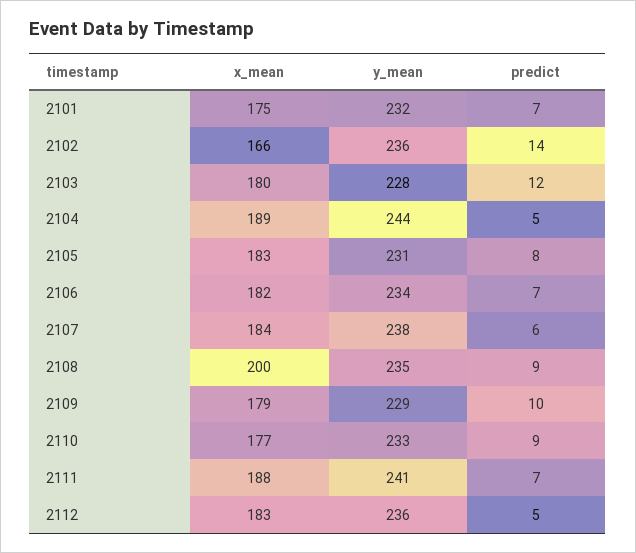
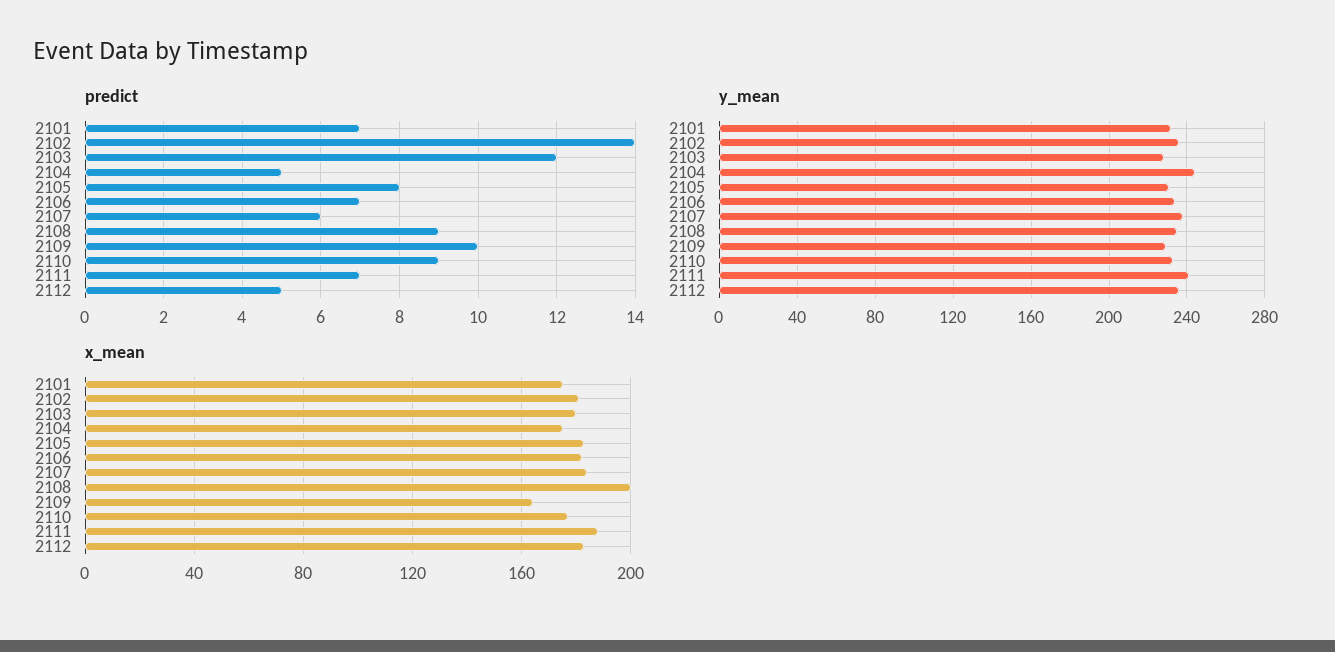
  {
    "x_mean": {
      "2101": 175,
-     "2102": 166,
+     "2102": 180,
      "2103": 180,
-     "2104": 189,
+     "2104": 175,
      "2105": 183,
      "2106": 182,
      "2107": 184,
      "2108": 200,
-     "2109": 179,
+     "2109": 165,
      "2110": 177,
      "2111": 188,
      "2112": 183
    },
    "y_mean": {
      "2101": 232,
      "2102": 236,
      "2103": 228,
      "2104": 244,
      "2105": 231,
      "2106": 234,
      "2107": 238,
      "2108": 235,
      "2109": 229,
      "2110": 233,
      "2111": 241,
      "2112": 236
    },
    "predict": {
      "2101": 7,
      "2102": 14,
      "2103": 12,
      "2104": 5,
      "2105": 8,
      "2106": 7,
      "2107": 6,
      "2108": 9,
      "2109": 10,
      "2110": 9,
      "2111": 7,
      "2112": 5
    }
  }

